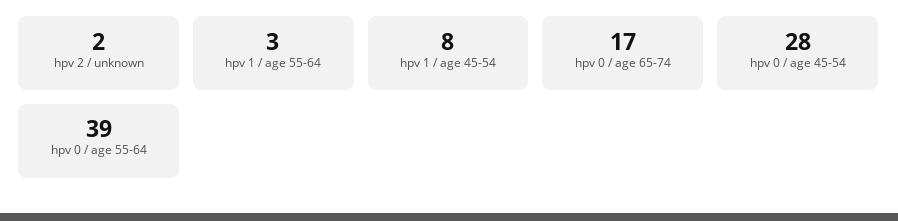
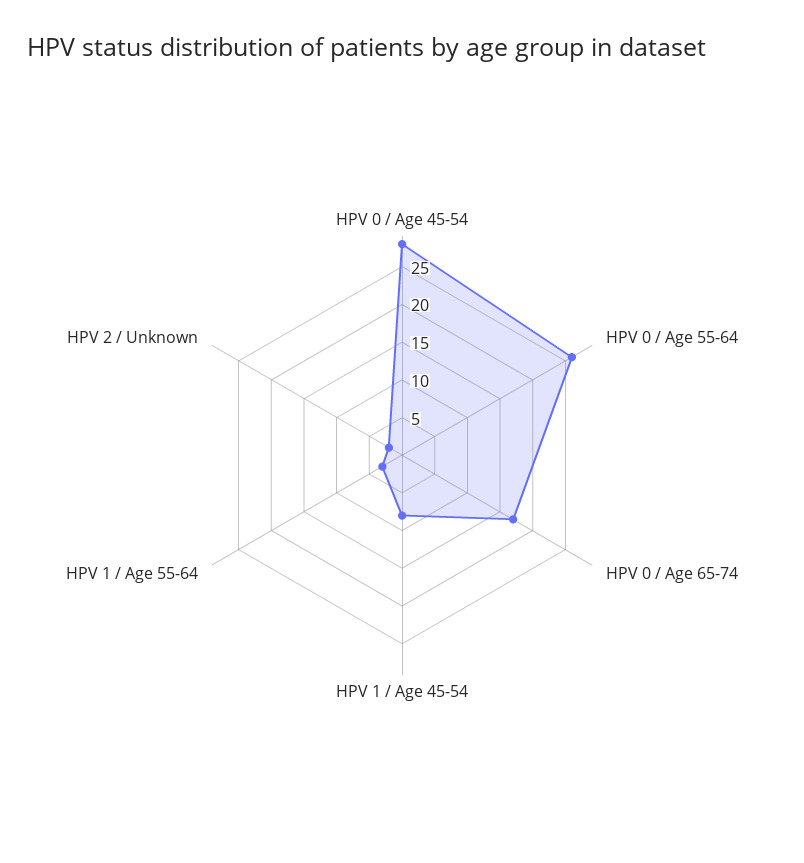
  {
    "hpv 2 / unknown": 2,
    "hpv 1 / age 55-64": 3,
    "hpv 1 / age 45-54": 8,
    "hpv 0 / age 65-74": 17,
    "hpv 0 / age 45-54": 28,
-   "hpv 0 / age 55-64": 39
+   "hpv 0 / age 55-64": 25
  }

